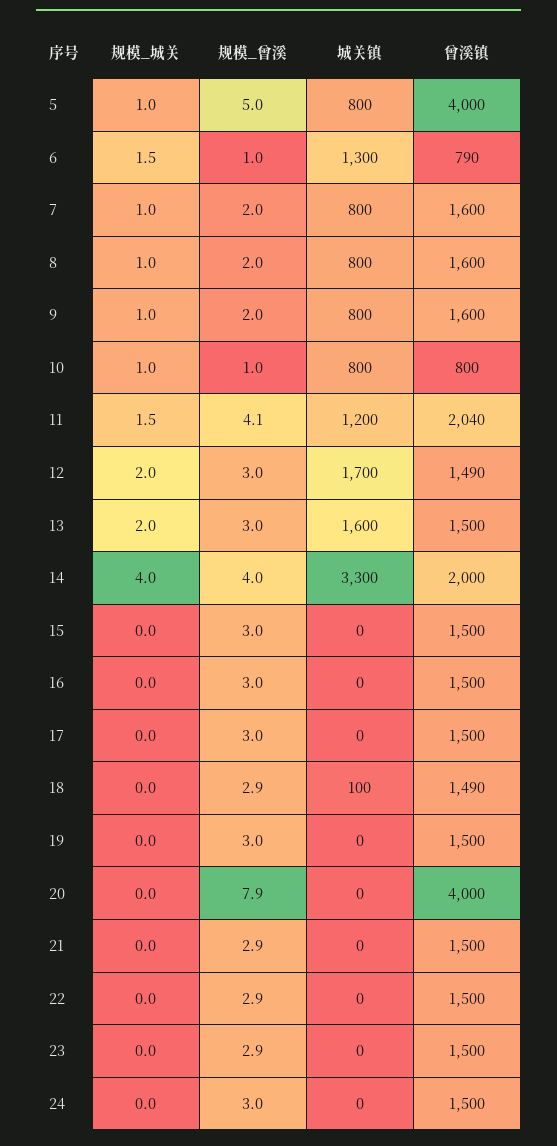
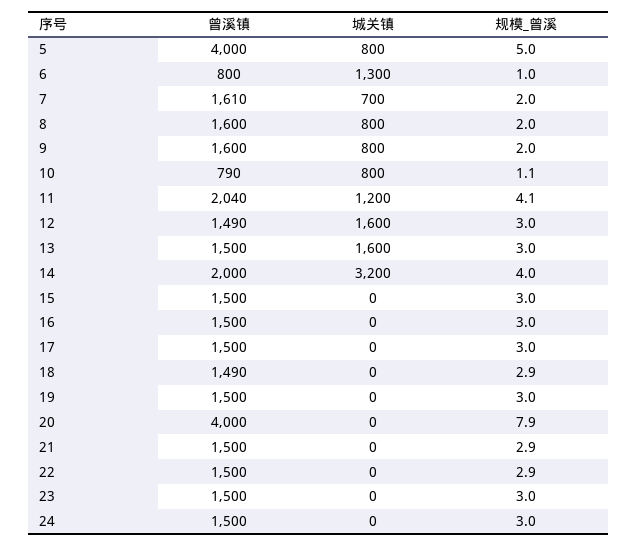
  {
-   "规模_城关": {
-     "5": 1,
-     "6": 1.5,
-     "7": 1,
-     "8": 1,
-     "9": 1,
-     "10": 1,
-     "11": 1.5,
-     "12": 2,
-     "13": 2,
-     "14": 4,
-     "15": 0,
-     "16": 0,
-     "17": 0,
-     "18": 0,
-     "19": 0,
-     "20": 0,
-     "21": 0,
-     "22": 0,
-     "23": 0,
-     "24": 0
-   },
    "规模_曾溪": {
      "5": 5,
      "6": 1,
      "7": 2,
      "8": 2,
      "9": 2,
-     "10": 1,
+     "10": 1.1,
      "11": 4.1,
      "12": 3,
      "13": 3,
      "14": 4,
      "15": 3,
      "16": 3,
      "17": 3,
      "18": 2.9,
      "19": 3,
      "20": 7.9,
      "21": 2.9,
      "22": 2.9,
-     "23": 2.9,
+     "23": 3,
      "24": 3
    },
    "城关镇": {
      "5": 800,
      "6": 1300,
-     "7": 800,
+     "7": 700,
      "8": 800,
      "9": 800,
      "10": 800,
      "11": 1200,
-     "12": 1700,
+     "12": 1600,
      "13": 1600,
-     "14": 3300,
+     "14": 3200,
      "15": 0,
      "16": 0,
      "17": 0,
-     "18": 100,
+     "18": 0,
      "19": 0,
      "20": 0,
      "21": 0,
      "22": 0,
      "23": 0,
      "24": 0
    },
    "曾溪镇": {
      "5": 4000,
-     "6": 790,
+     "6": 800,
-     "7": 1600,
+     "7": 1610,
      "8": 1600,
      "9": 1600,
-     "10": 800,
+     "10": 790,
      "11": 2040,
      "12": 1490,
      "13": 1500,
      "14": 2000,
      "15": 1500,
      "16": 1500,
      "17": 1500,
      "18": 1490,
      "19": 1500,
      "20": 4000,
      "21": 1500,
      "22": 1500,
      "23": 1500,
      "24": 1500
    }
  }

